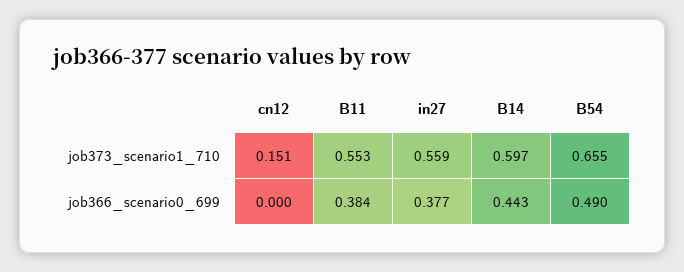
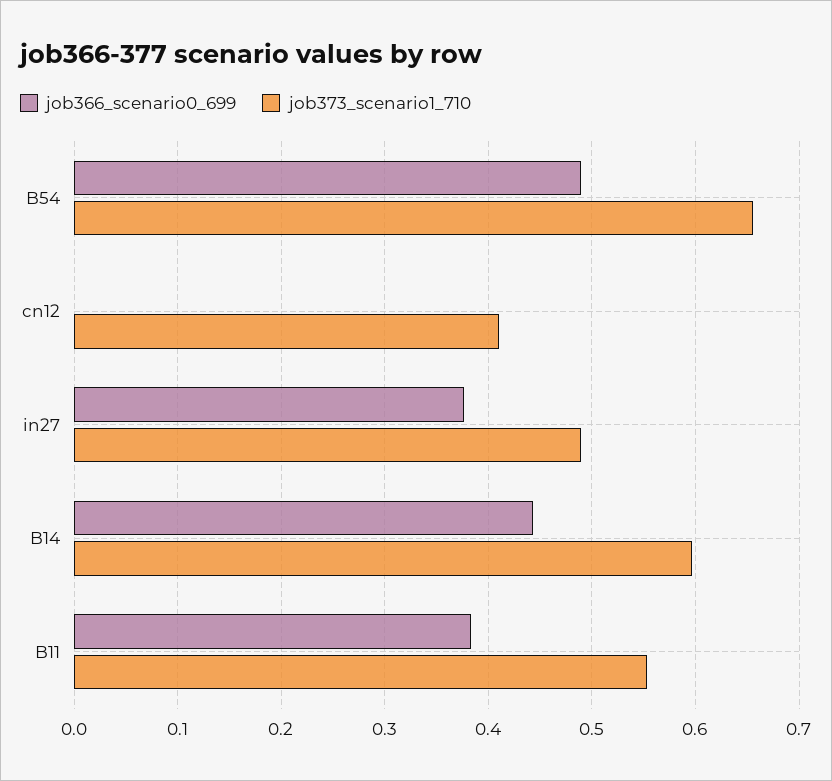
  {
    "job373_scenario1_710": {
-     "cn12": 0.151,
+     "cn12": 0.41,
      "B11": 0.553,
-     "in27": 0.559,
+     "in27": 0.49,
      "B14": 0.597,
      "B54": 0.655
    },
    "job366_scenario0_699": {
      "cn12": 0,
      "B11": 0.384,
      "in27": 0.377,
      "B14": 0.443,
      "B54": 0.49
    }
  }

